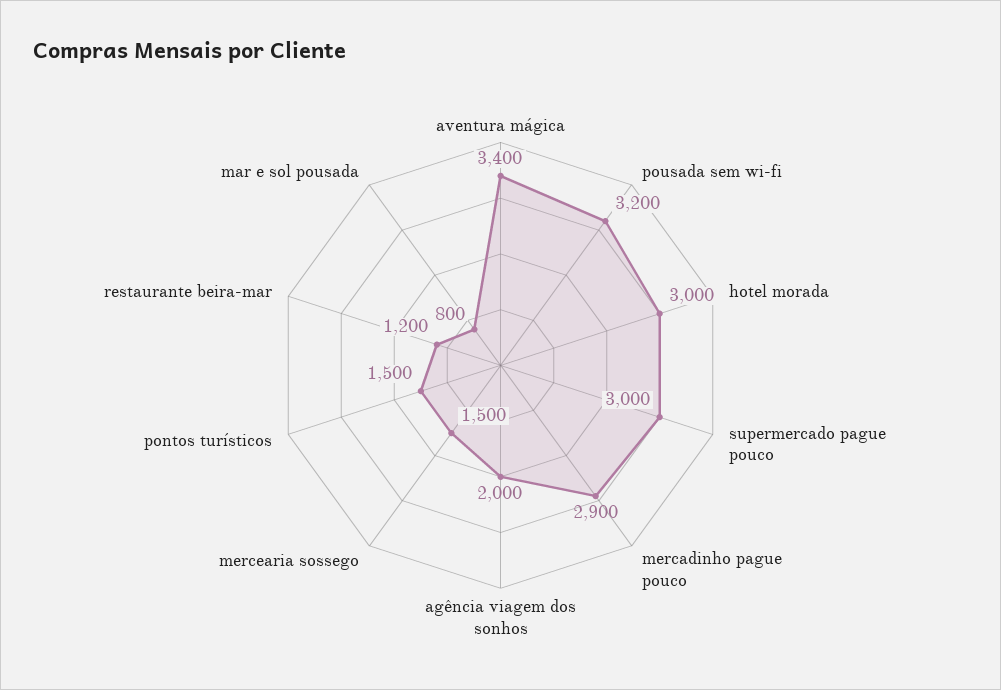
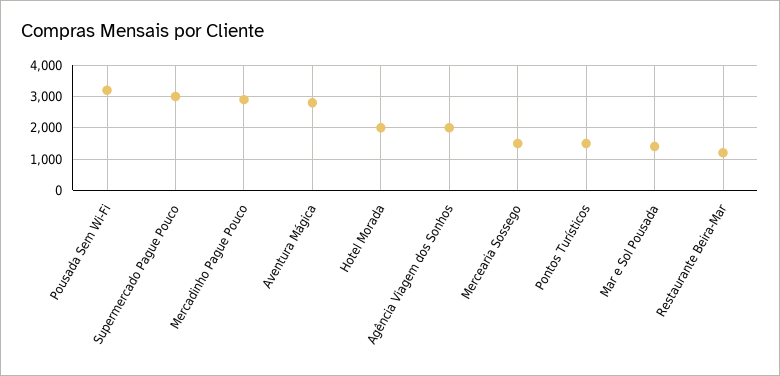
  {
-   "aventura mágica": 3400,
+   "aventura mágica": 2800,
    "pousada sem wi-fi": 3200,
-   "hotel morada": 3000,
+   "hotel morada": 2000,
    "supermercado pague pouco": 3000,
    "mercadinho pague pouco": 2900,
    "agência viagem dos sonhos": 2000,
    "mercearia sossego": 1500,
    "pontos turísticos": 1500,
    "restaurante beira-mar": 1200,
-   "mar e sol pousada": 800
+   "mar e sol pousada": 1400
  }

